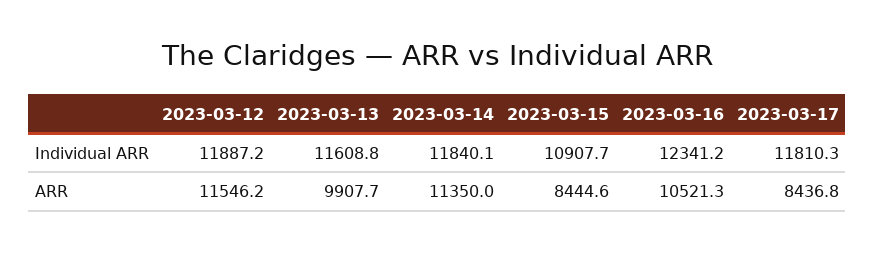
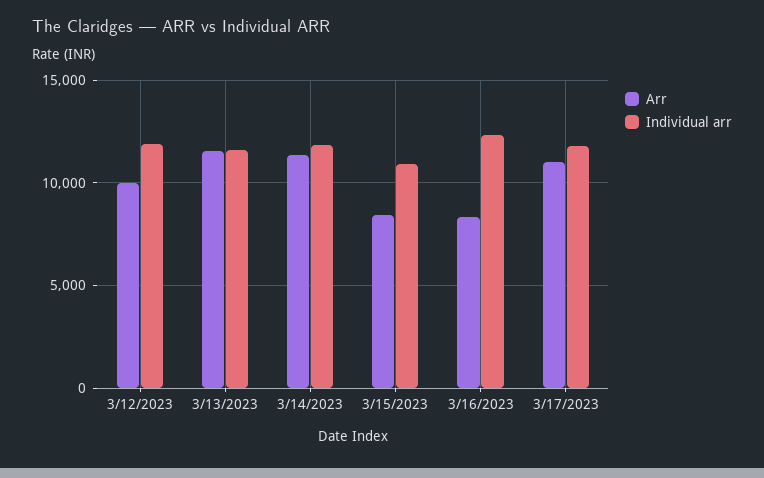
  {
    "Individual ARR": {
      "2023-03-12": 11887.2,
      "2023-03-13": 11608.8,
      "2023-03-14": 11840.1,
      "2023-03-15": 10907.7,
      "2023-03-16": 12341.2,
      "2023-03-17": 11810.3
    },
    "ARR": {
-     "2023-03-12": 11546.2,
+     "2023-03-12": 10000,
-     "2023-03-13": 9907.7,
+     "2023-03-13": 11500,
      "2023-03-14": 11350,
      "2023-03-15": 8444.6,
-     "2023-03-16": 10521.3,
+     "2023-03-16": 8500,
-     "2023-03-17": 8436.8
+     "2023-03-17": 11000
    }
  }

